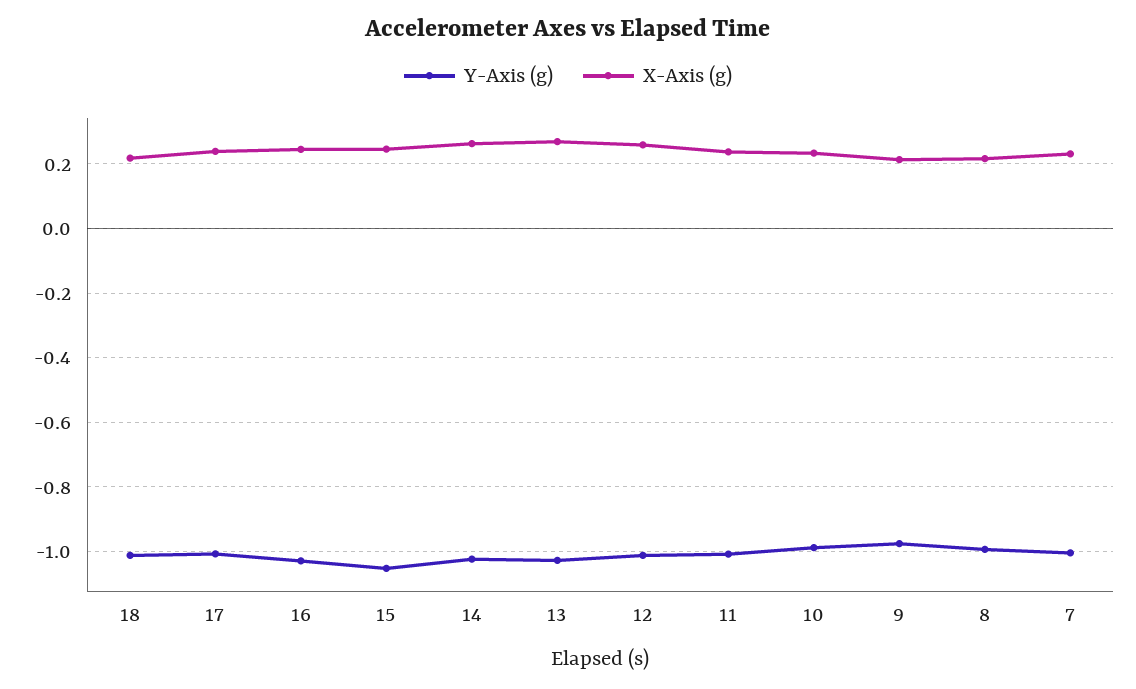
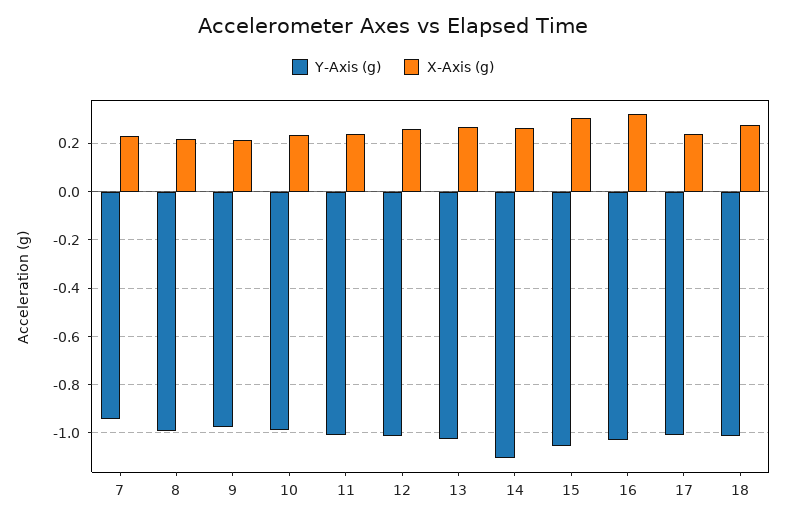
  {
    "Y-Axis (g)": {
      "18": -1.02,
      "17": -1,
      "16": -1.02,
      "15": -1.06,
-     "14": -1.02,
+     "14": -1.1,
      "13": -1.02,
      "12": -1.02,
      "11": -1,
      "10": -0.98,
      "9": -0.98,
      "8": -1,
-     "7": -1
+     "7": -0.95
    },
    "X-Axis (g)": {
-     "18": 0.22,
+     "18": 0.275,
      "17": 0.24,
-     "16": 0.24,
+     "16": 0.325,
-     "15": 0.24,
+     "15": 0.3,
      "14": 0.26,
      "13": 0.26,
      "12": 0.26,
      "11": 0.24,
      "10": 0.24,
      "9": 0.22,
      "8": 0.22,
      "7": 0.24
    }
  }

